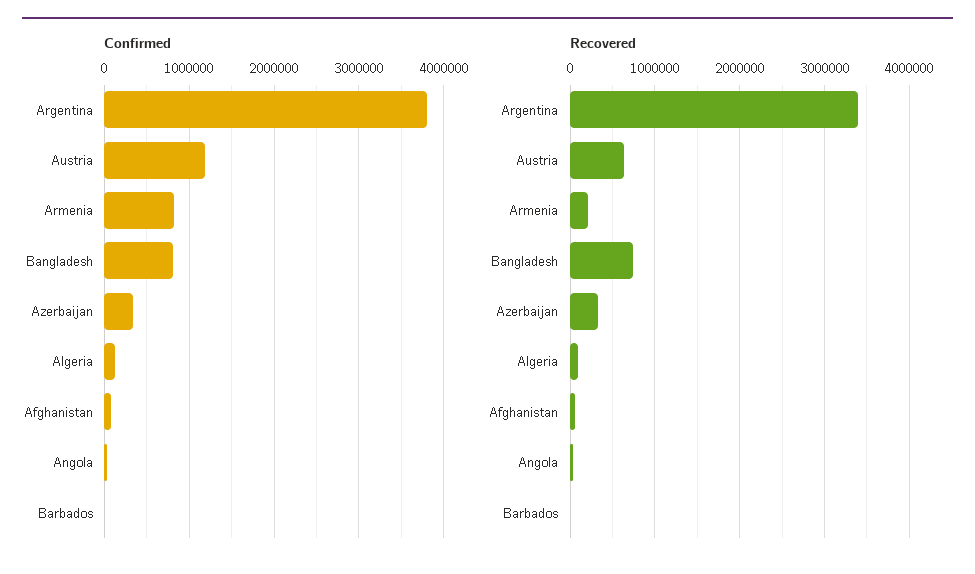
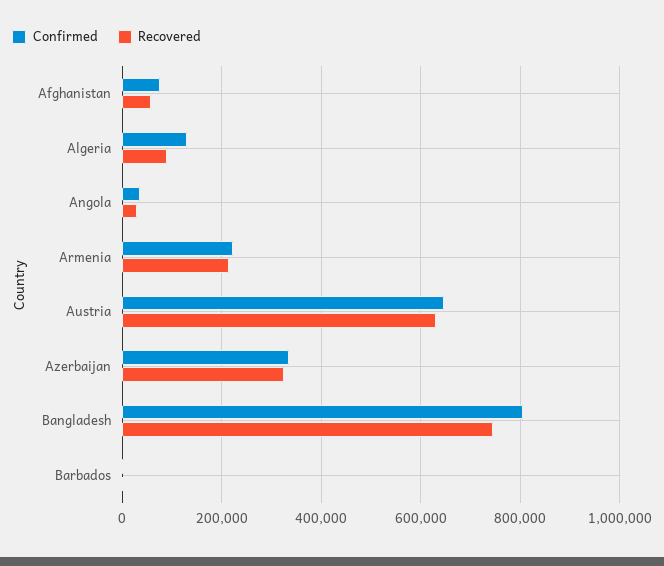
  {
    "Confirmed": {
-     "Argentina": 3800000,
-     "Austria": 1200000,
+     "Austria": 640000,
-     "Armenia": 800000,
+     "Armenia": 220000,
      "Bangladesh": 800000,
      "Azerbaijan": 340000,
      "Algeria": 120000,
      "Afghanistan": 80000,
      "Angola": 40000,
      "Barbados": 0
    },
    "Recovered": {
-     "Argentina": 3400000,
      "Austria": 640000,
      "Armenia": 220000,
      "Bangladesh": 740000,
      "Azerbaijan": 320000,
      "Algeria": 100000,
      "Afghanistan": 60000,
      "Angola": 20000,
      "Barbados": 0
    }
  }

